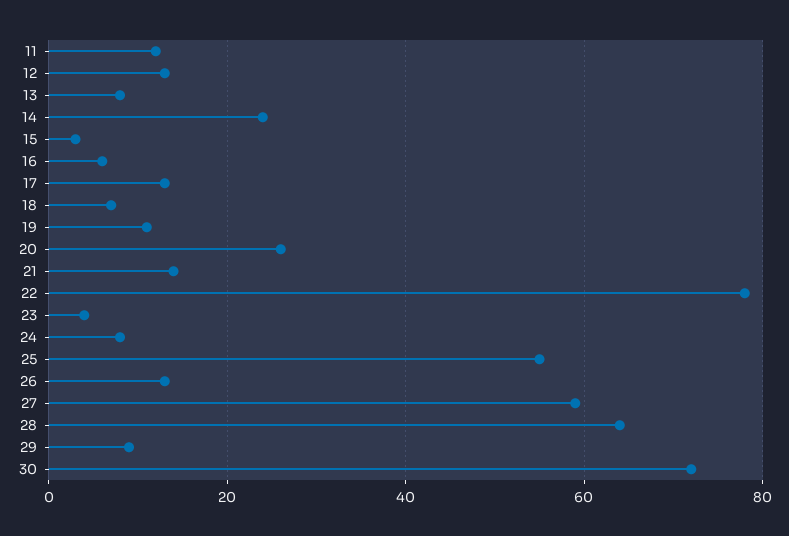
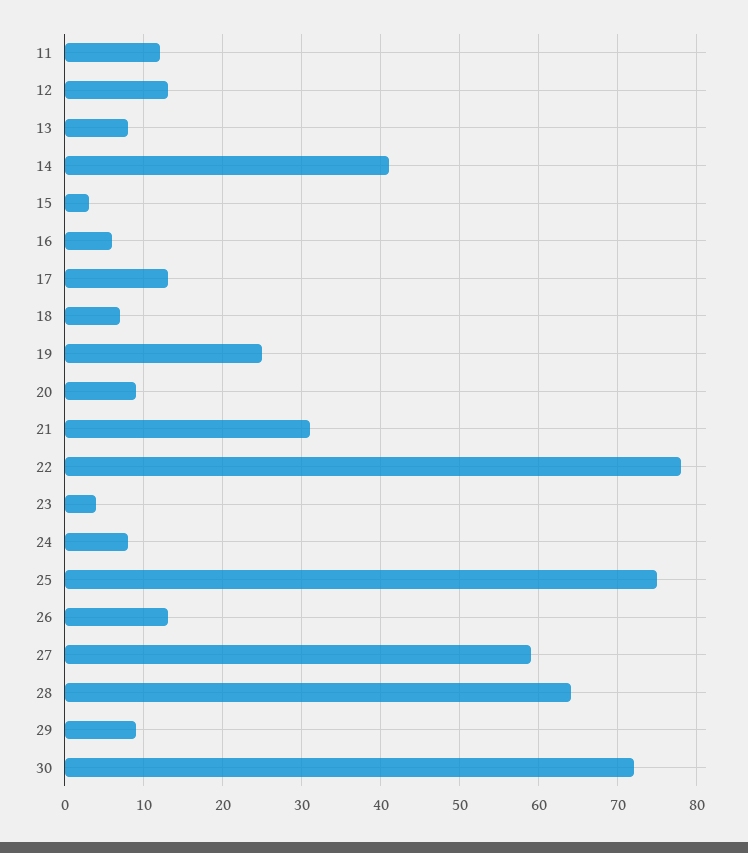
  {
    "11": 12,
    "12": 13,
    "13": 8,
-   "14": 25,
+   "14": 41,
    "15": 3,
    "16": 6,
    "17": 13,
    "18": 7,
-   "19": 10,
+   "19": 25,
-   "20": 25,
+   "20": 9,
-   "21": 15,
+   "21": 31,
    "22": 78,
    "23": 4,
    "24": 8,
-   "25": 55,
+   "25": 75,
    "26": 13,
    "27": 59,
    "28": 64,
    "29": 9,
    "30": 72
  }

